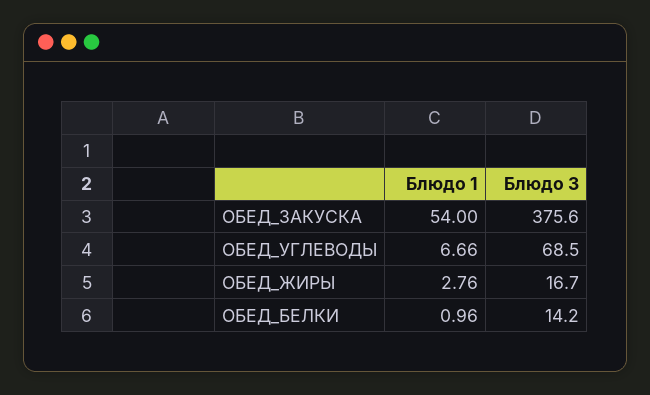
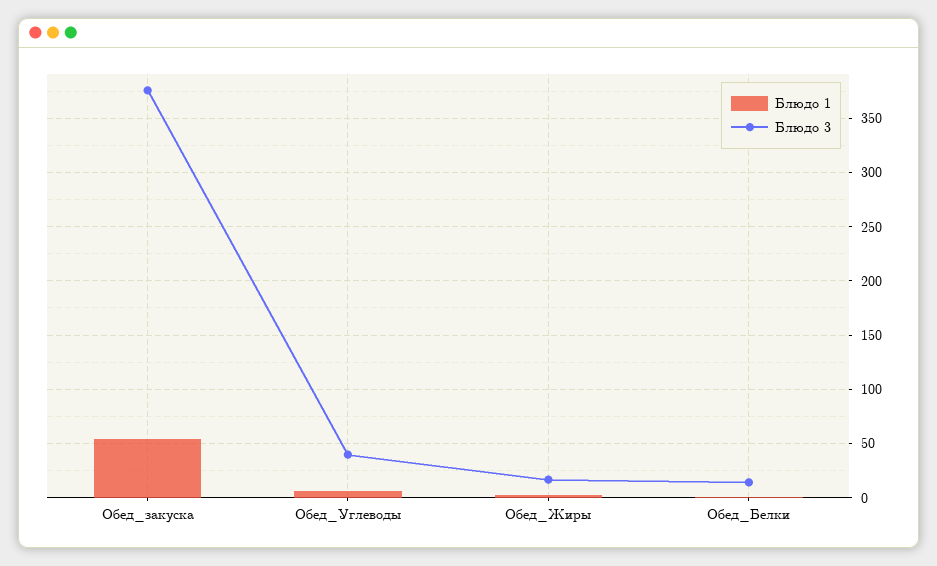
  {
    "Блюдо 1": {
      "ОБЕД_ЗАКУСКА": 54,
      "ОБЕД_УГЛЕВОДЫ": 6.66,
      "ОБЕД_ЖИРЫ": 2.76,
      "ОБЕД_БЕЛКИ": 0.96
    },
    "Блюдо 3": {
      "ОБЕД_ЗАКУСКА": 375.6,
-     "ОБЕД_УГЛЕВОДЫ": 68.5,
+     "ОБЕД_УГЛЕВОДЫ": 40,
      "ОБЕД_ЖИРЫ": 16.7,
      "ОБЕД_БЕЛКИ": 14.2
    }
  }

